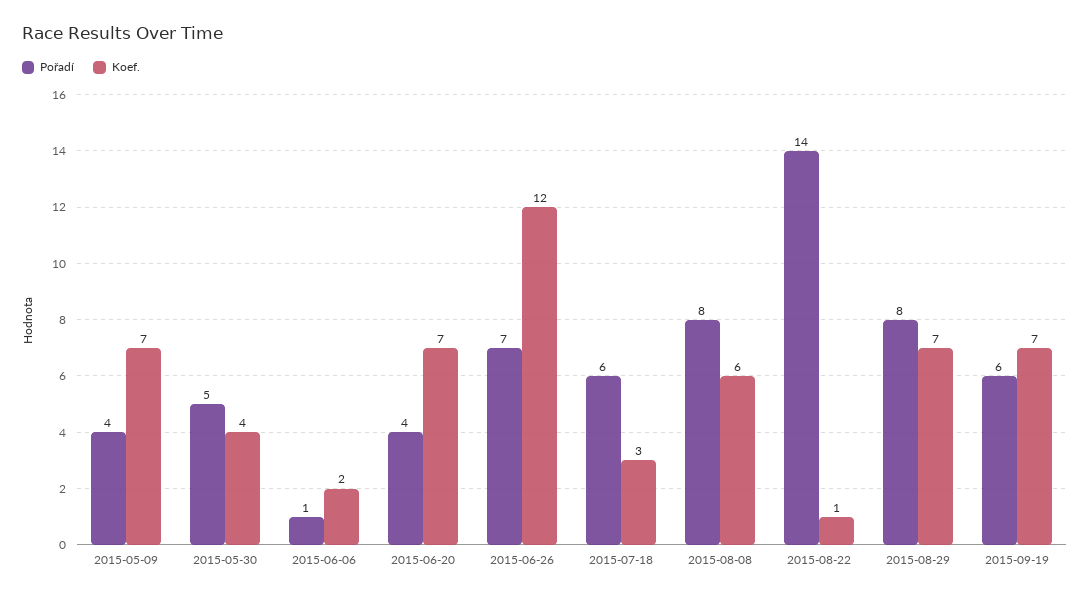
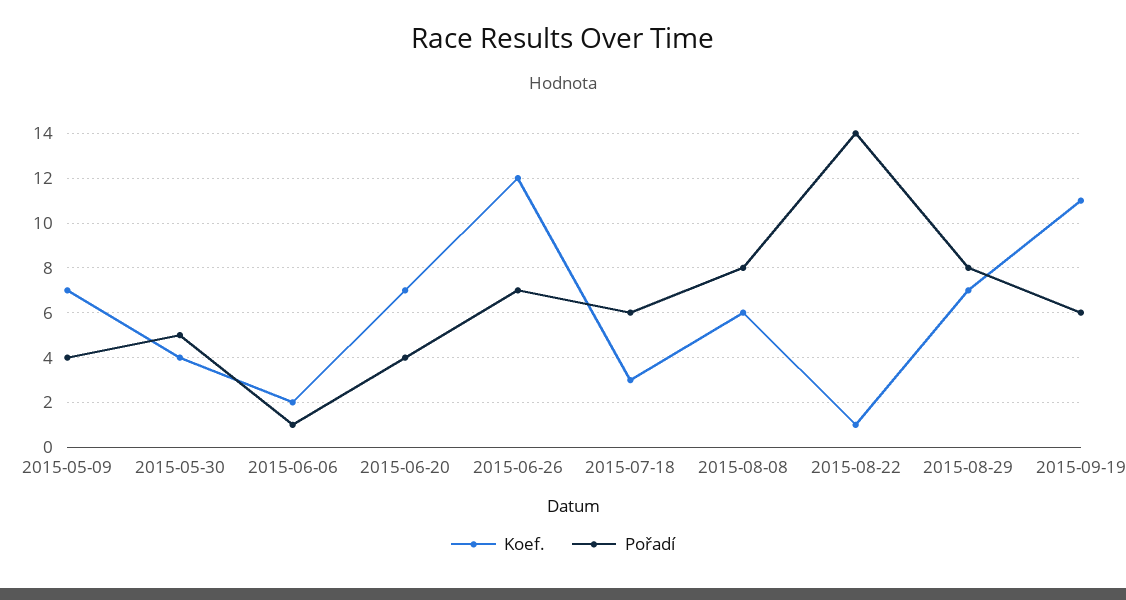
  {
    "Pořadí": {
      "2015-05-09": 4,
      "2015-05-30": 5,
      "2015-06-06": 1,
      "2015-06-20": 4,
      "2015-06-26": 7,
      "2015-07-18": 6,
      "2015-08-08": 8,
      "2015-08-22": 14,
      "2015-08-29": 8,
      "2015-09-19": 6
    },
    "Koef.": {
      "2015-05-09": 7,
      "2015-05-30": 4,
      "2015-06-06": 2,
      "2015-06-20": 7,
      "2015-06-26": 12,
      "2015-07-18": 3,
      "2015-08-08": 6,
      "2015-08-22": 1,
      "2015-08-29": 7,
-     "2015-09-19": 7
+     "2015-09-19": 11
    }
  }

